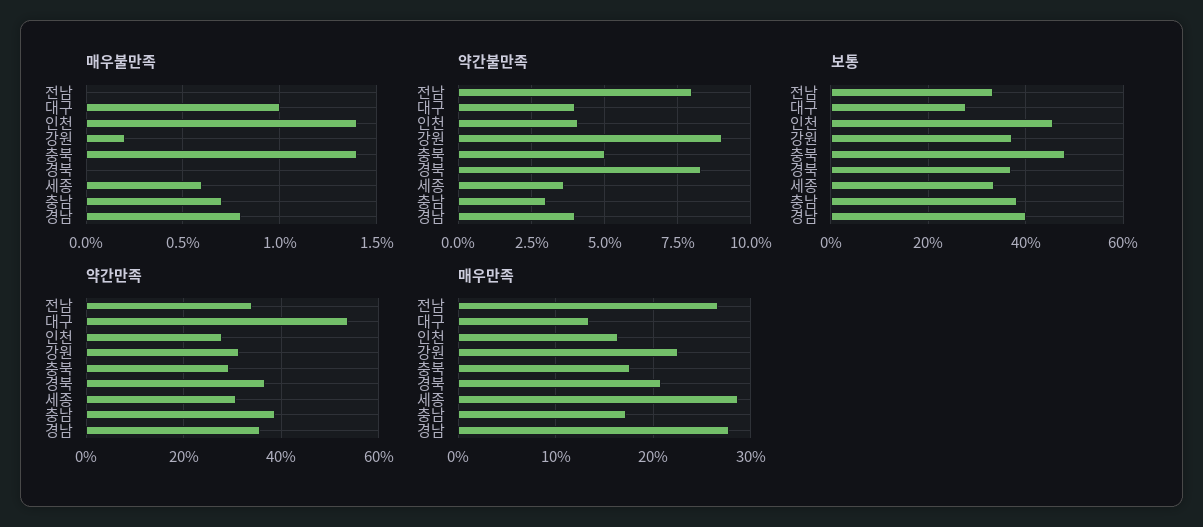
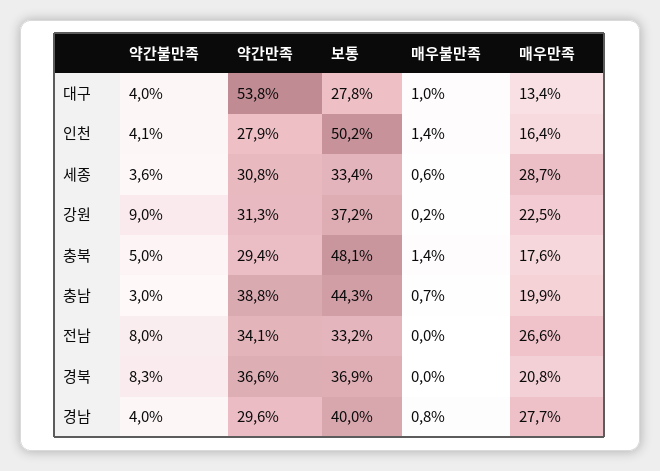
  {
    "매우불만족": {
      "전남": 0,
      "대구": 1,
      "인천": 1.4,
      "강원": 0.2,
      "충북": 1.4,
      "경북": 0,
      "세종": 0.6,
      "충남": 0.7,
      "경남": 0.8
    },
    "약간불만족": {
      "전남": 8,
      "대구": 4,
      "인천": 4.1,
      "강원": 9,
      "충북": 5,
      "경북": 8.3,
      "세종": 3.6,
      "충남": 3,
      "경남": 4
    },
    "보통": {
      "전남": 33.2,
      "대구": 27.8,
-     "인천": 46,
+     "인천": 50.2,
      "강원": 37.2,
      "충북": 48.1,
      "경북": 36.9,
      "세종": 33.4,
-     "충남": 38,
+     "충남": 44.3,
      "경남": 40
    },
    "약간만족": {
      "전남": 34.1,
      "대구": 53.8,
      "인천": 27.9,
      "강원": 31.3,
      "충북": 29.4,
      "경북": 36.6,
      "세종": 30.8,
      "충남": 38.8,
-     "경남": 36
+     "경남": 29.6
    },
    "매우만족": {
      "전남": 26.6,
      "대구": 13.4,
      "인천": 16.4,
      "강원": 22.5,
      "충북": 17.6,
      "경북": 20.8,
      "세종": 28.7,
-     "충남": 17,
+     "충남": 19.9,
      "경남": 27.7
    }
  }

